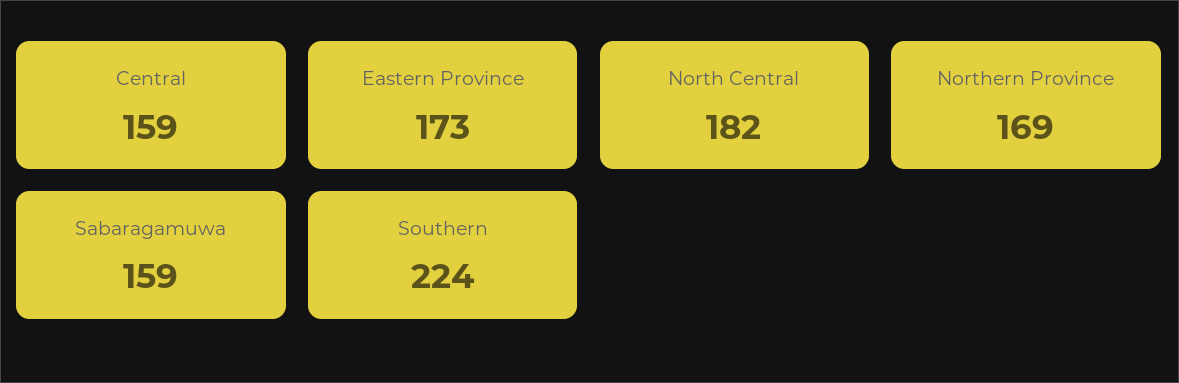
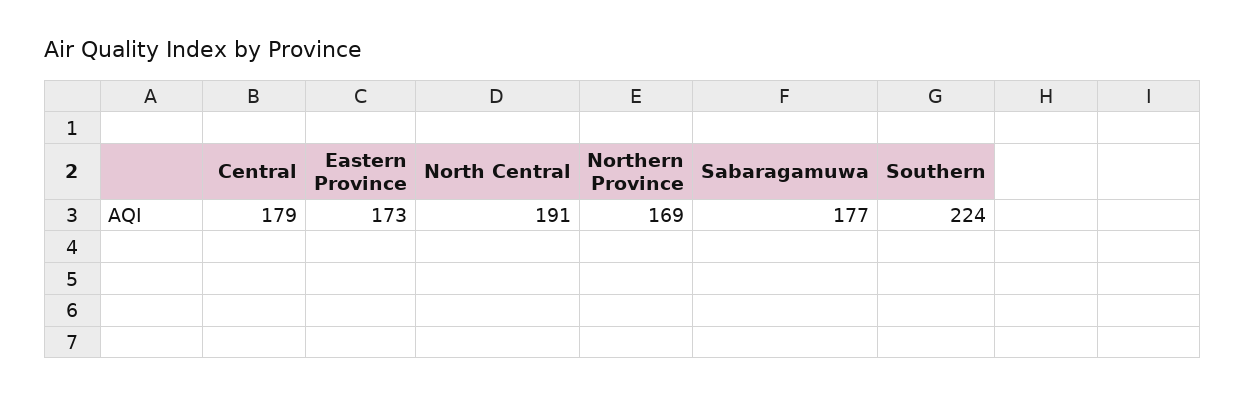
  {
-   "Central": 159,
+   "Central": 179,
    "Eastern Province": 173,
-   "North Central": 182,
+   "North Central": 191,
    "Northern Province": 169,
-   "Sabaragamuwa": 159,
+   "Sabaragamuwa": 177,
    "Southern": 224
  }

